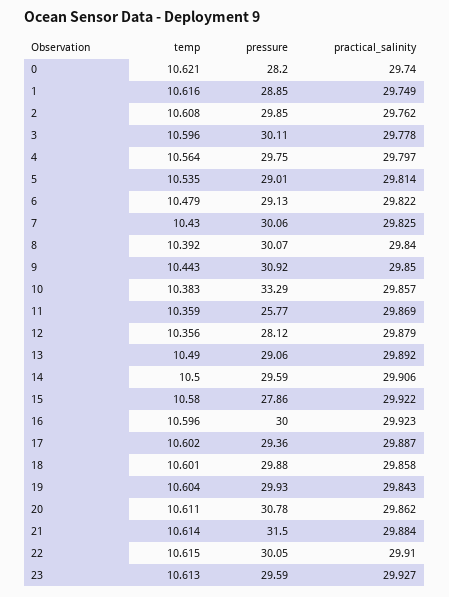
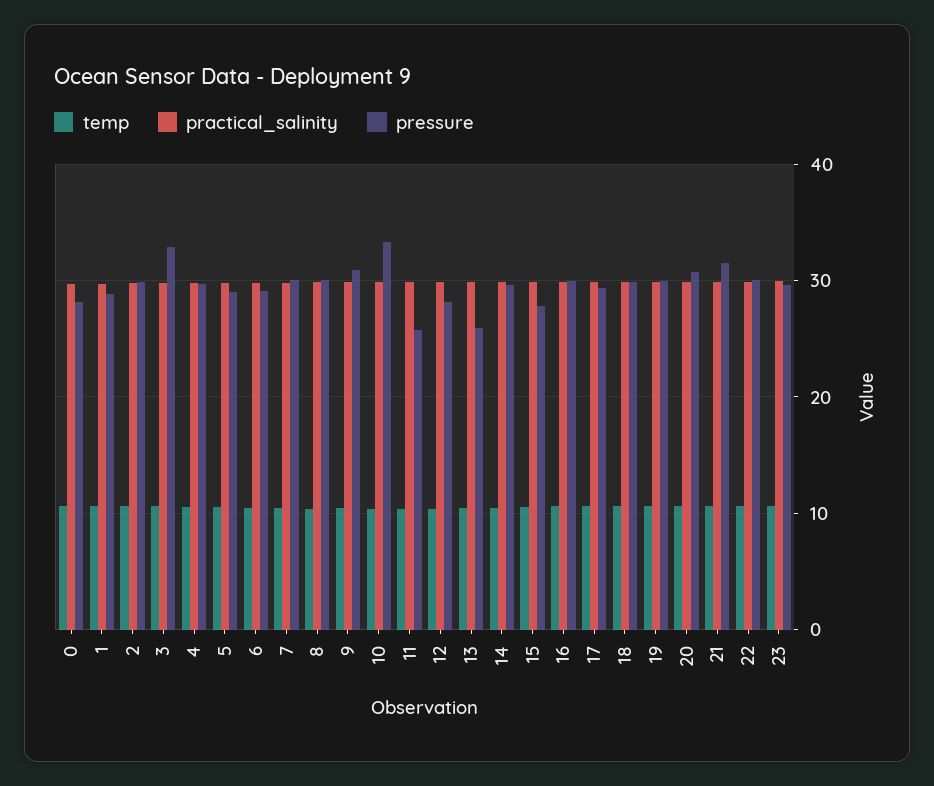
  {
    "temp": {
      "0": 10.621,
      "1": 10.616,
      "2": 10.608,
      "3": 10.596,
      "4": 10.564,
      "5": 10.535,
      "6": 10.479,
      "7": 10.43,
      "8": 10.392,
      "9": 10.443,
      "10": 10.383,
      "11": 10.359,
      "12": 10.356,
      "13": 10.49,
      "14": 10.5,
      "15": 10.58,
      "16": 10.596,
      "17": 10.602,
      "18": 10.601,
      "19": 10.604,
      "20": 10.611,
      "21": 10.614,
      "22": 10.615,
      "23": 10.613
    },
    "pressure": {
      "0": 28.2,
      "1": 28.85,
      "2": 29.85,
-     "3": 30.11,
+     "3": 33,
      "4": 29.75,
      "5": 29.01,
      "6": 29.13,
      "7": 30.06,
      "8": 30.07,
      "9": 30.92,
      "10": 33.29,
      "11": 25.77,
      "12": 28.12,
-     "13": 29.06,
+     "13": 26,
      "14": 29.59,
      "15": 27.86,
      "16": 30,
      "17": 29.36,
      "18": 29.88,
      "19": 29.93,
      "20": 30.78,
      "21": 31.5,
      "22": 30.05,
      "23": 29.59
    },
    "practical_salinity": {
      "0": 29.74,
      "1": 29.749,
      "2": 29.762,
      "3": 29.778,
      "4": 29.797,
      "5": 29.814,
      "6": 29.822,
      "7": 29.825,
      "8": 29.84,
      "9": 29.85,
      "10": 29.857,
      "11": 29.869,
      "12": 29.879,
      "13": 29.892,
      "14": 29.906,
      "15": 29.922,
      "16": 29.923,
      "17": 29.887,
      "18": 29.858,
      "19": 29.843,
      "20": 29.862,
      "21": 29.884,
      "22": 29.91,
      "23": 29.927
    }
  }

